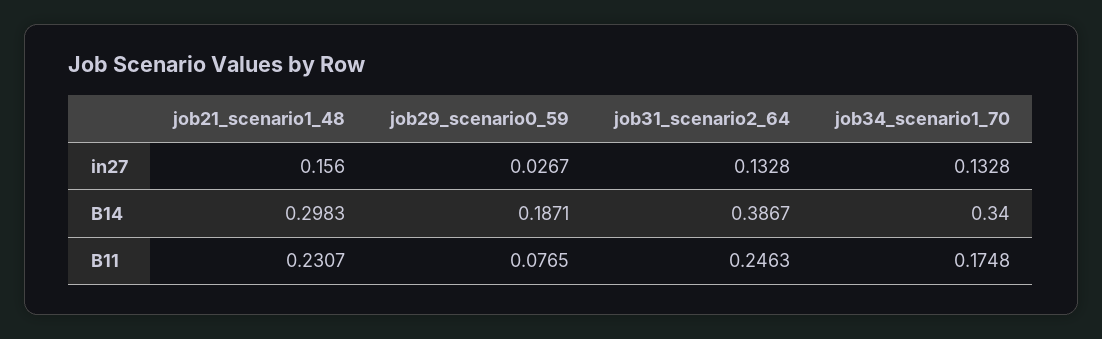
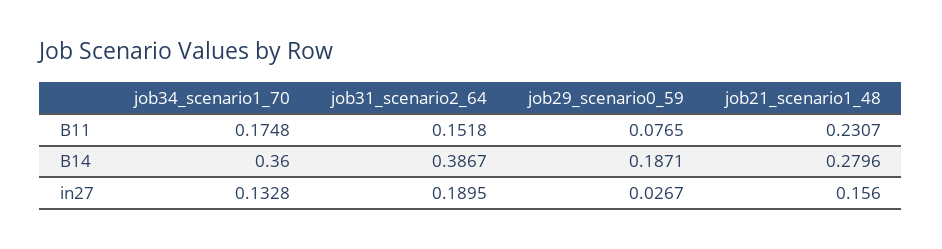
  {
    "job21_scenario1_48": {
      "in27": 0.156,
-     "B14": 0.2983,
+     "B14": 0.2796,
      "B11": 0.2307
    },
    "job29_scenario0_59": {
      "in27": 0.0267,
      "B14": 0.1871,
      "B11": 0.0765
    },
    "job31_scenario2_64": {
-     "in27": 0.1328,
+     "in27": 0.1895,
      "B14": 0.3867,
-     "B11": 0.2463
+     "B11": 0.1518
    },
    "job34_scenario1_70": {
      "in27": 0.1328,
-     "B14": 0.34,
+     "B14": 0.36,
      "B11": 0.1748
    }
  }

